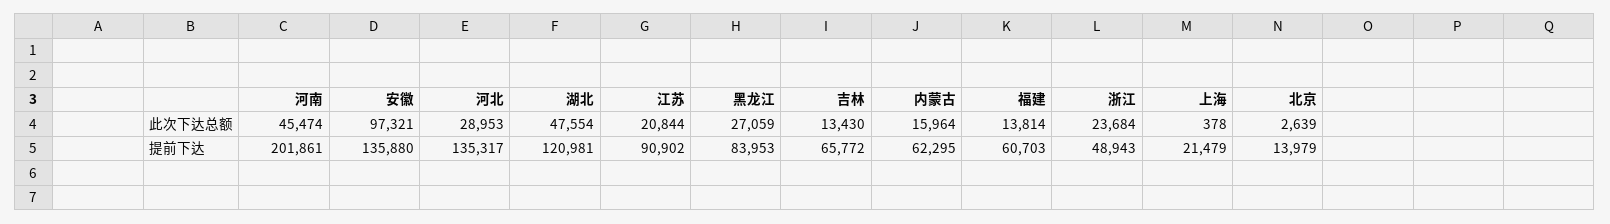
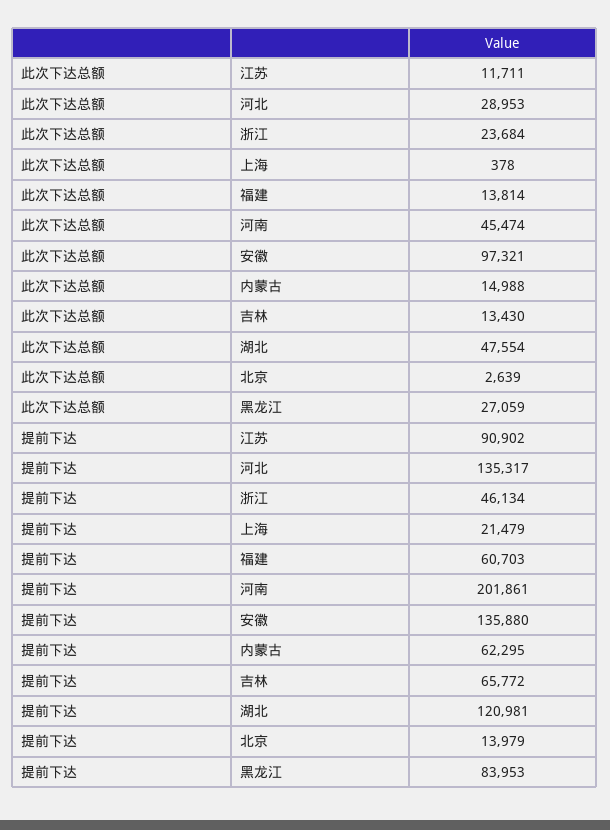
  {
    "河南": {
      "此次下达总额": 45474,
      "提前下达": 201861
    },
    "安徽": {
      "此次下达总额": 97321,
      "提前下达": 135880
    },
    "河北": {
      "此次下达总额": 28953,
      "提前下达": 135317
    },
    "湖北": {
      "此次下达总额": 47554,
      "提前下达": 120981
    },
    "江苏": {
-     "此次下达总额": 20844,
+     "此次下达总额": 11711,
      "提前下达": 90902
    },
    "黑龙江": {
      "此次下达总额": 27059,
      "提前下达": 83953
    },
    "吉林": {
      "此次下达总额": 13430,
      "提前下达": 65772
    },
    "内蒙古": {
-     "此次下达总额": 15964,
+     "此次下达总额": 14988,
      "提前下达": 62295
    },
    "福建": {
      "此次下达总额": 13814,
      "提前下达": 60703
    },
    "浙江": {
      "此次下达总额": 23684,
-     "提前下达": 48943
+     "提前下达": 46134
    },
    "上海": {
      "此次下达总额": 378,
      "提前下达": 21479
    },
    "北京": {
      "此次下达总额": 2639,
      "提前下达": 13979
    }
  }

